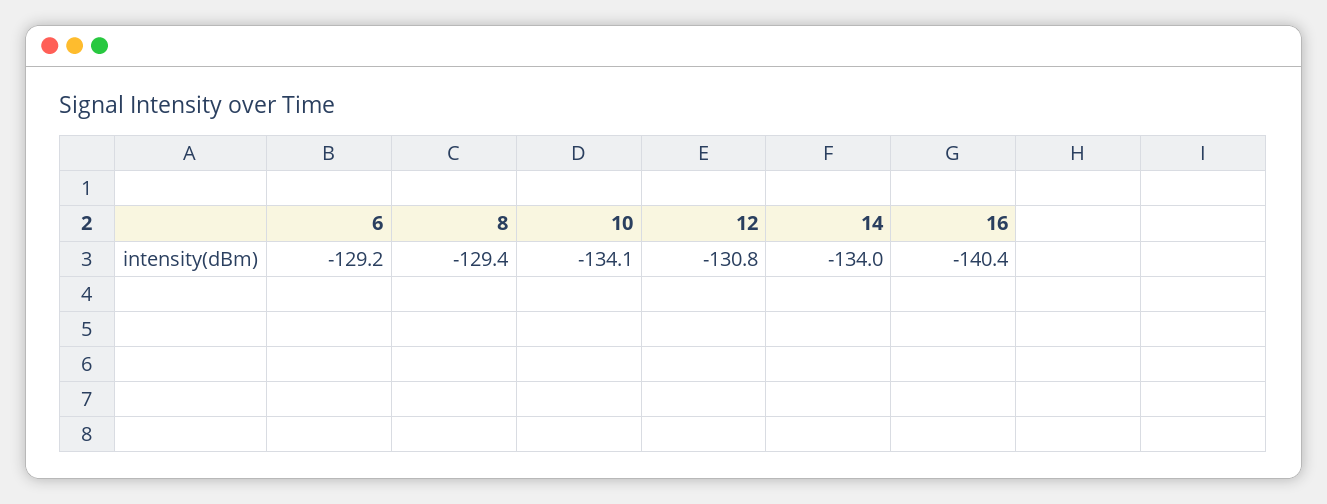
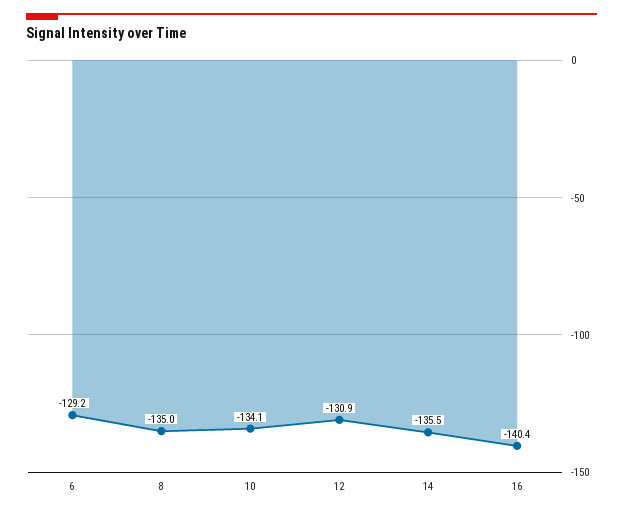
  {
    "6": -129.2,
-   "8": -129.4,
+   "8": -135,
    "10": -134.1,
-   "12": -130.8,
+   "12": -130.9,
-   "14": -134,
+   "14": -135.5,
    "16": -140.4
  }

